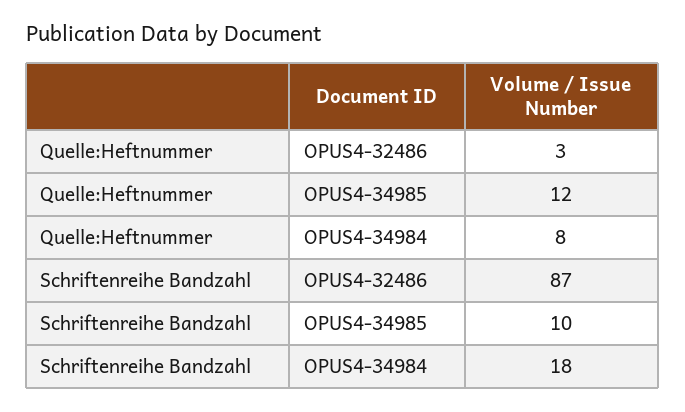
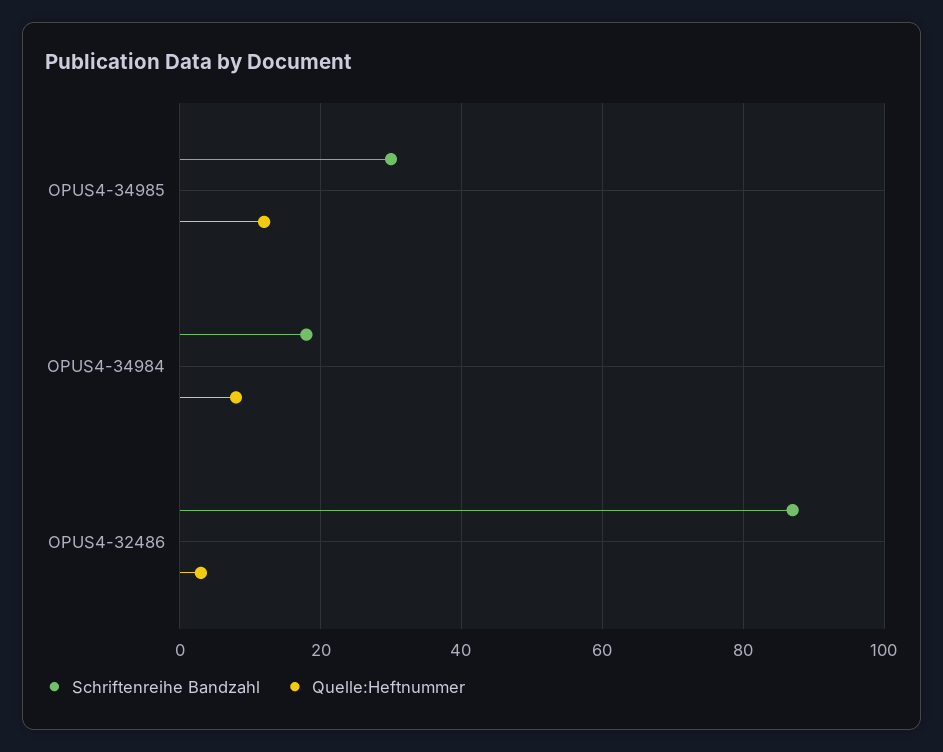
  {
    "Quelle:Heftnummer": {
      "OPUS4-32486": 3,
      "OPUS4-34985": 12,
      "OPUS4-34984": 8
    },
    "Schriftenreihe Bandzahl": {
      "OPUS4-32486": 87,
-     "OPUS4-34985": 10,
+     "OPUS4-34985": 30,
      "OPUS4-34984": 18
    }
  }

